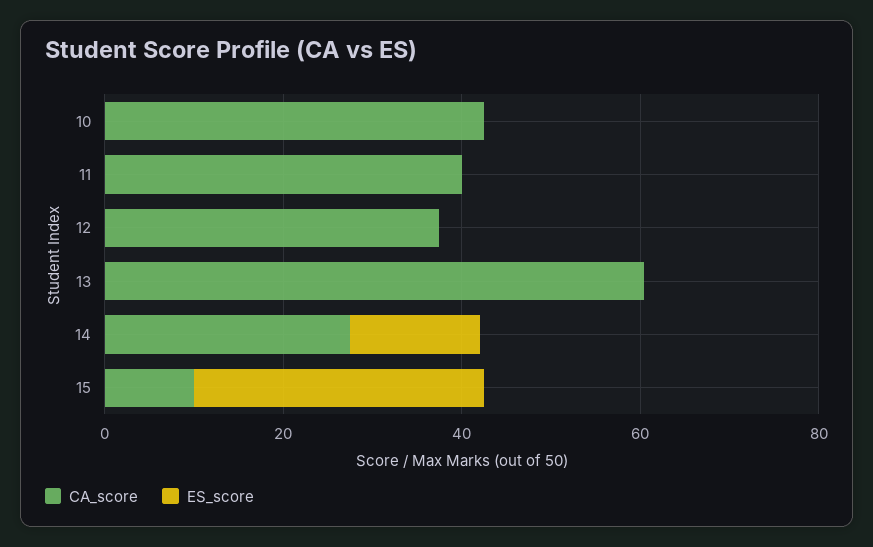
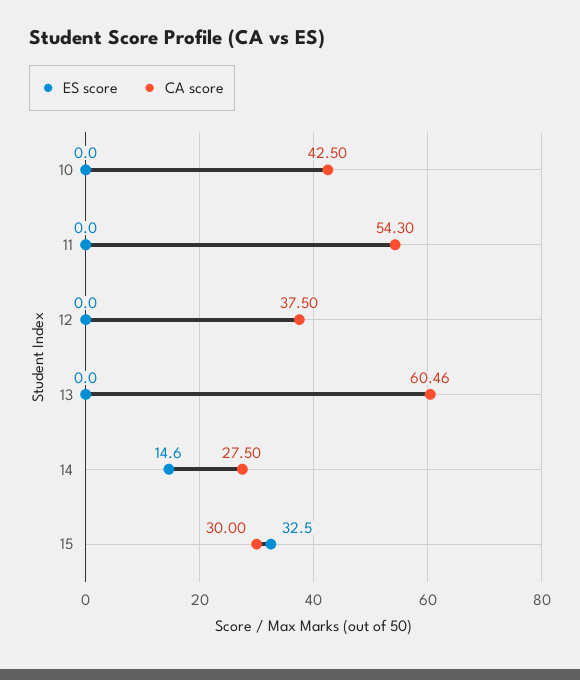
  {
    "CA_score": {
      "10": 42.5,
-     "11": 40,
+     "11": 54.3,
      "12": 37.5,
      "13": 60.46,
      "14": 27.5,
-     "15": 10
+     "15": 30
    },
    "ES_score": {
      "10": 0,
      "11": 0,
      "12": 0,
      "13": 0,
      "14": 14.6,
      "15": 32.5
    }
  }

